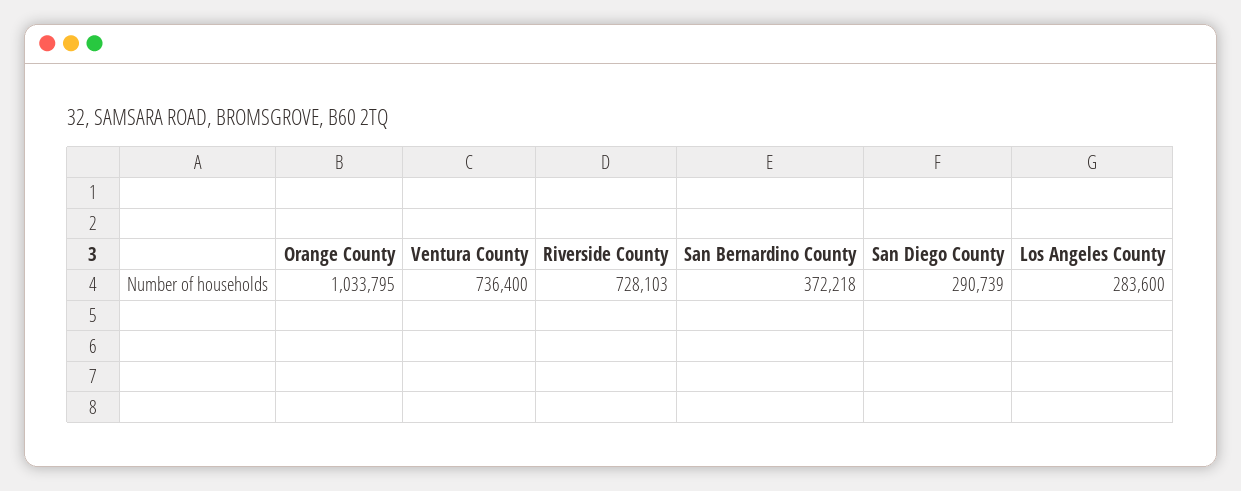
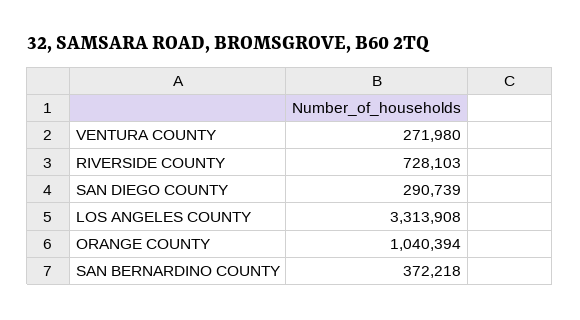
  {
-   "Orange County": 1033795,
+   "Orange County": 1040394,
-   "Ventura County": 736400,
+   "Ventura County": 271980,
    "Riverside County": 728103,
    "San Bernardino County": 372218,
    "San Diego County": 290739,
-   "Los Angeles County": 283600
+   "Los Angeles County": 3313908
  }

